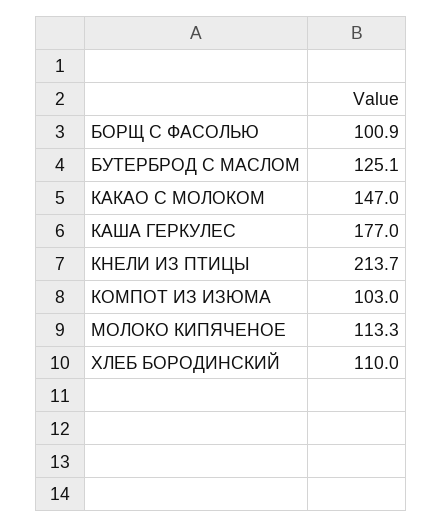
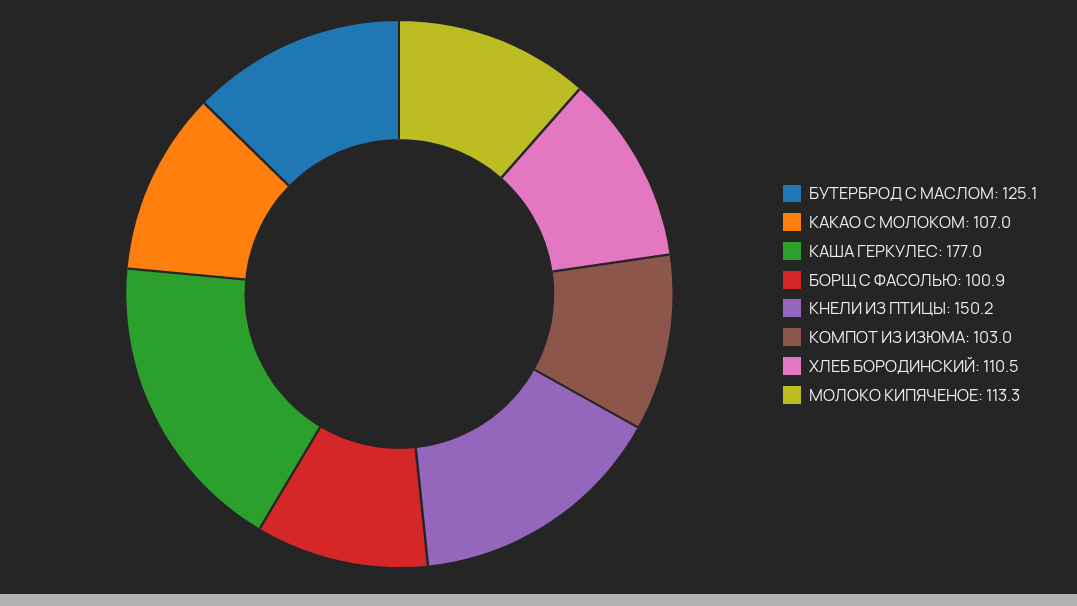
  {
    "БОРЩ С ФАСОЛЬЮ": 100.9,
    "БУТЕРБРОД С МАСЛОМ": 125.1,
-   "КАКАО С МОЛОКОМ": 147,
+   "КАКАО С МОЛОКОМ": 107,
    "КАША ГЕРКУЛЕС": 177,
-   "КНЕЛИ ИЗ ПТИЦЫ": 213.7,
+   "КНЕЛИ ИЗ ПТИЦЫ": 150.2,
    "КОМПОТ ИЗ ИЗЮМА": 103,
    "МОЛОКО КИПЯЧЕНОЕ": 113.3,
-   "ХЛЕБ БОРОДИНСКИЙ": 110
+   "ХЛЕБ БОРОДИНСКИЙ": 110.5
  }

